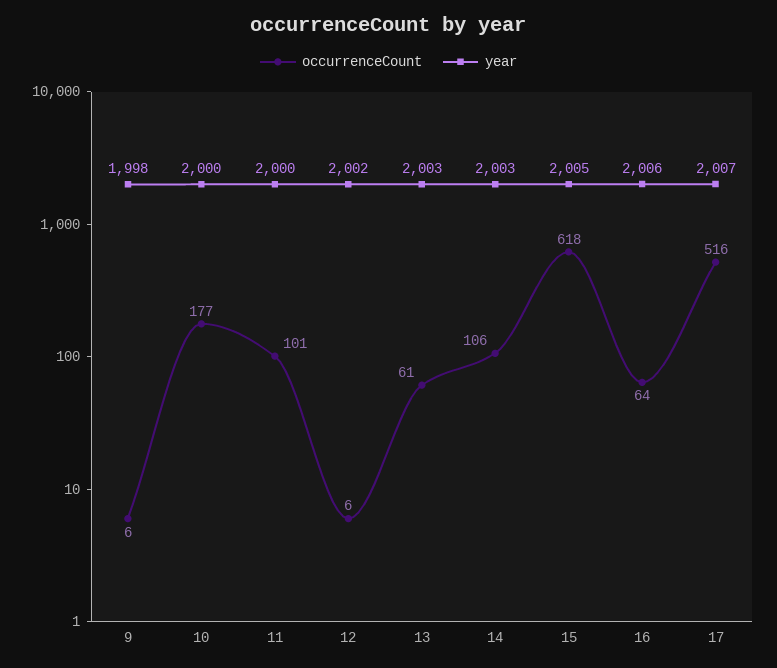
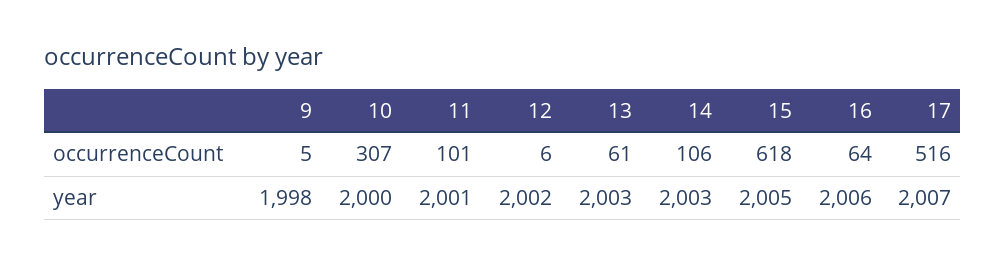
  {
    "occurrenceCount": {
-     "9": 6,
+     "9": 5,
-     "10": 177,
+     "10": 307,
      "11": 101,
      "12": 6,
      "13": 61,
      "14": 106,
      "15": 618,
      "16": 64,
      "17": 516
    },
    "year": {
      "9": 1998,
      "10": 2000,
-     "11": 2000,
+     "11": 2001,
      "12": 2002,
      "13": 2003,
      "14": 2003,
      "15": 2005,
      "16": 2006,
      "17": 2007
    }
  }

